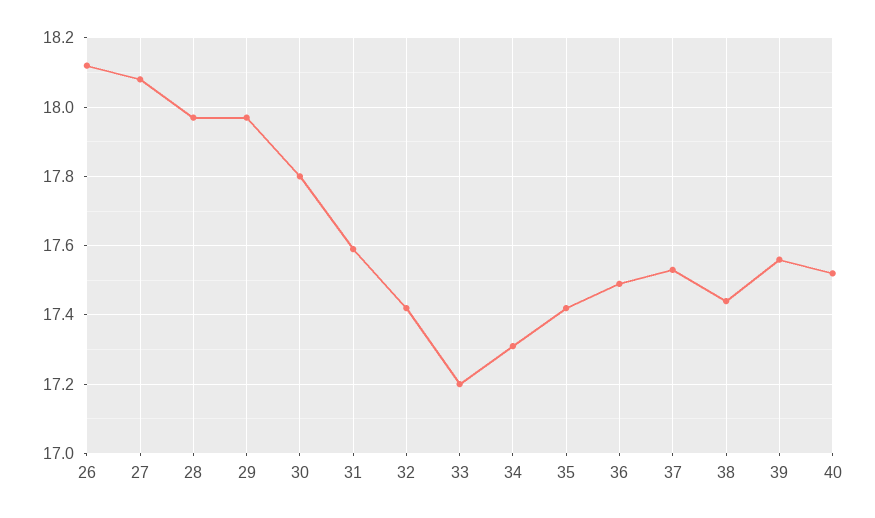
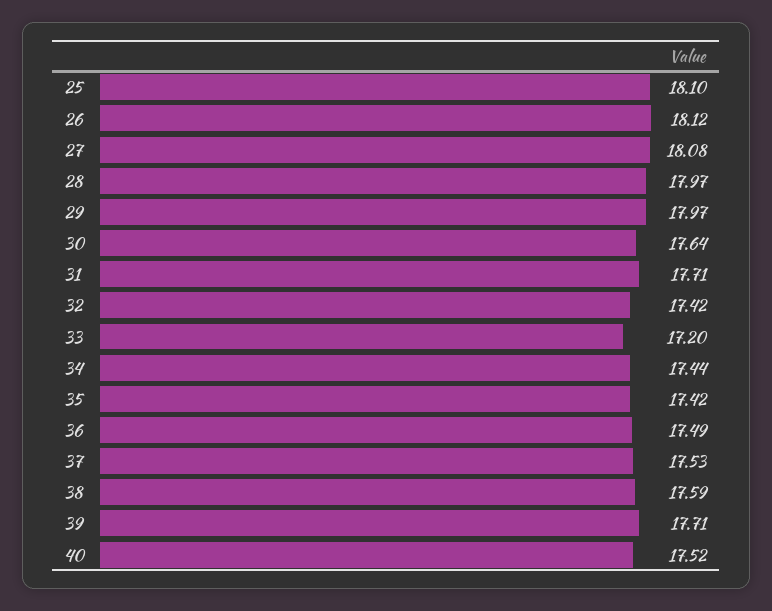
  {
    "26": 18.12,
    "27": 18.08,
    "28": 17.97,
    "29": 17.97,
-   "30": 17.8,
+   "30": 17.64,
-   "31": 17.6,
+   "31": 17.71,
    "32": 17.42,
    "33": 17.2,
-   "34": 17.3,
+   "34": 17.44,
    "35": 17.42,
    "36": 17.49,
    "37": 17.53,
-   "38": 17.45,
+   "38": 17.59,
-   "39": 17.55,
+   "39": 17.71,
-   "40": 17.52
+   "40": 17.52,
+   "25": 18.1
  }

